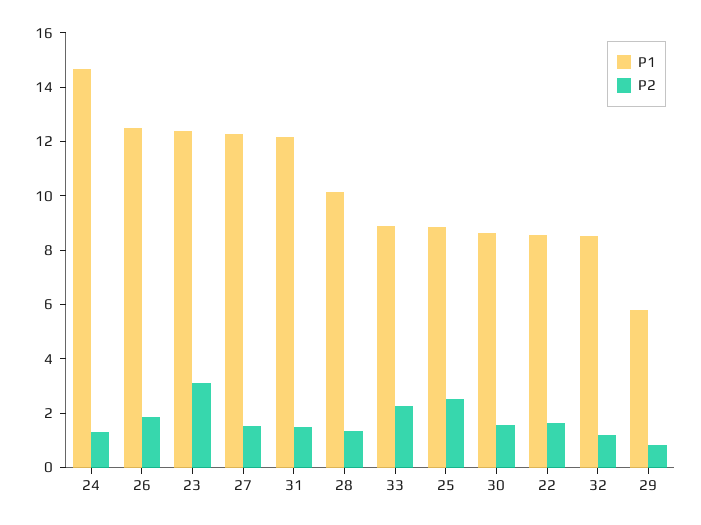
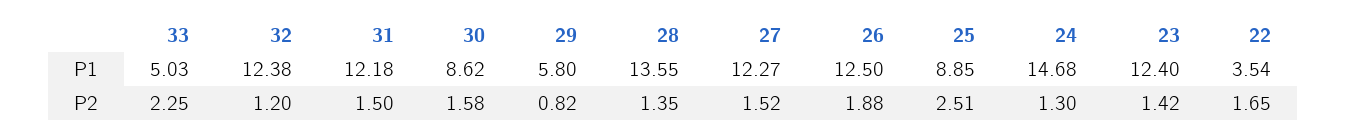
  {
    "P1": {
      "24": 14.68,
      "26": 12.5,
      "23": 12.4,
      "27": 12.27,
      "31": 12.18,
-     "28": 10,
+     "28": 13.55,
-     "33": 9,
+     "33": 5.03,
      "25": 8.85,
      "30": 8.62,
-     "22": 8.5,
+     "22": 3.54,
-     "32": 8.5,
+     "32": 12.38,
      "29": 5.8
    },
    "P2": {
      "24": 1.3,
      "26": 1.88,
-     "23": 3,
+     "23": 1.42,
      "27": 1.52,
      "31": 1.5,
      "28": 1.35,
      "33": 2.25,
      "25": 2.51,
      "30": 1.58,
      "22": 1.65,
      "32": 1.2,
      "29": 0.82
    }
  }

